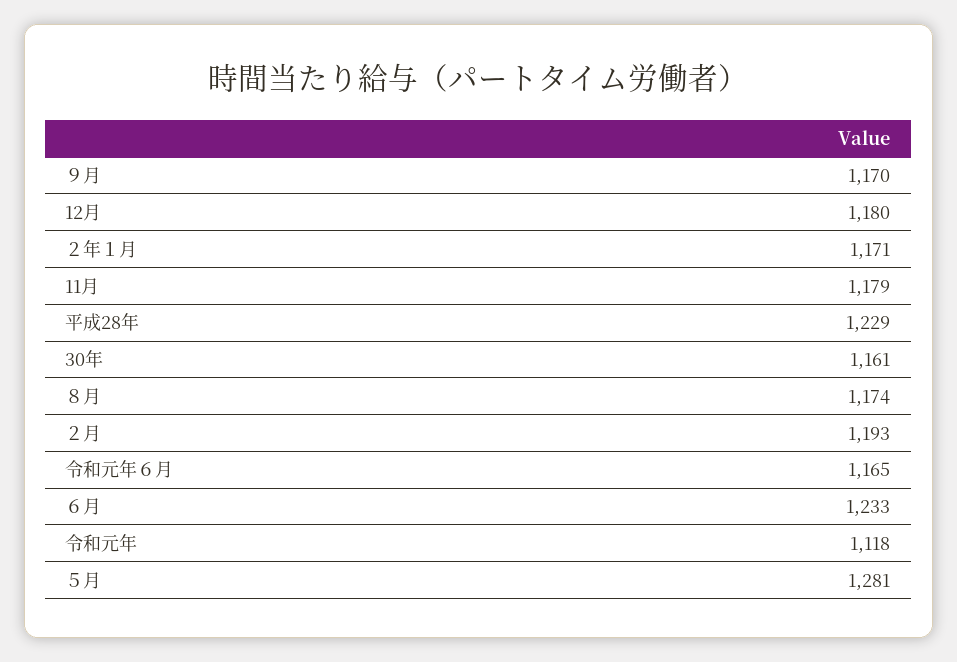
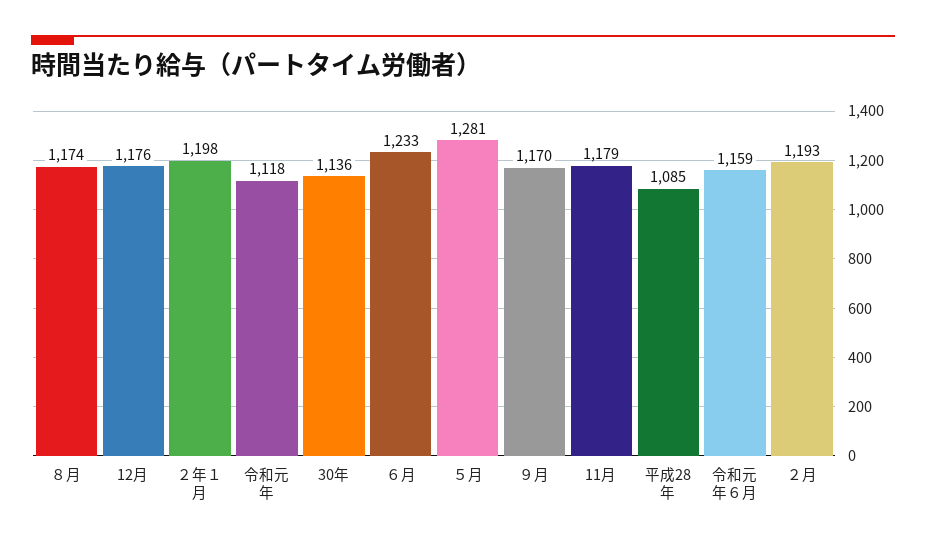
  {
    "９月": 1170,
-   "12月": 1180,
+   "12月": 1176,
-   "２年１月": 1171,
+   "２年１月": 1198,
    "11月": 1179,
-   "平成28年": 1229,
+   "平成28年": 1085,
-   "30年": 1161,
+   "30年": 1136,
    "８月": 1174,
    "２月": 1193,
-   "令和元年６月": 1165,
+   "令和元年６月": 1159,
    "６月": 1233,
    "令和元年": 1118,
    "５月": 1281
  }

